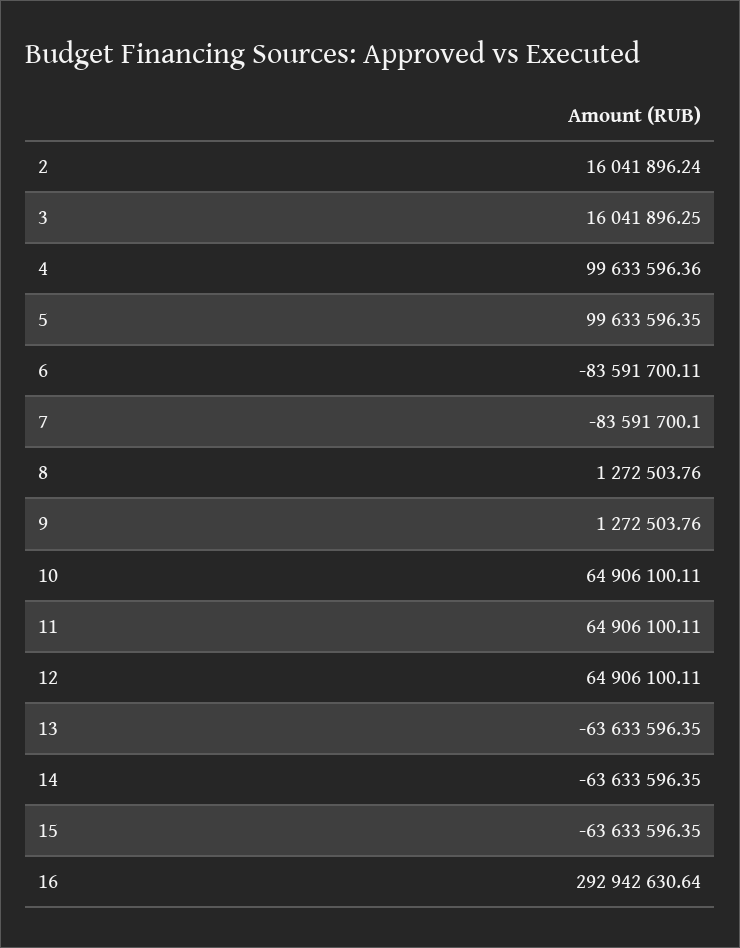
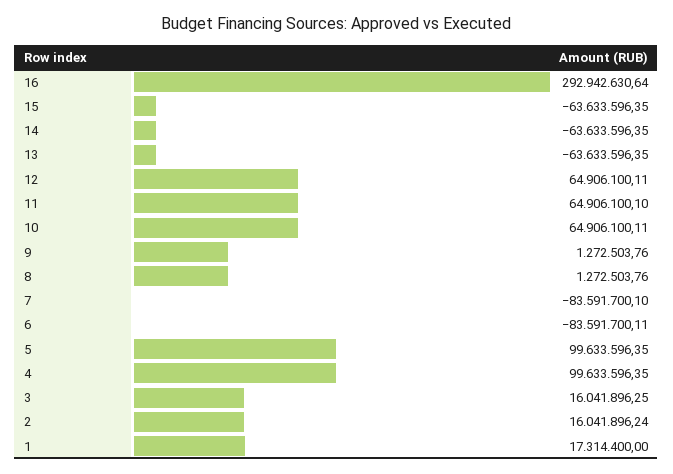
  {
    "2": 16041896.24,
    "3": 16041896.25,
-   "4": 99633596.36,
+   "4": 99633596.35,
    "5": 99633596.35,
    "6": -83591700.11,
    "7": -83591700.1,
    "8": 1272503.76,
    "9": 1272503.76,
    "10": 64906100.11,
-   "11": 64906100.11,
+   "11": 64906100.1,
    "12": 64906100.11,
    "13": -63633596.35,
    "14": -63633596.35,
    "15": -63633596.35,
-   "16": 292942630.64
+   "16": 292942630.64,
+   "1": 17314400
  }

